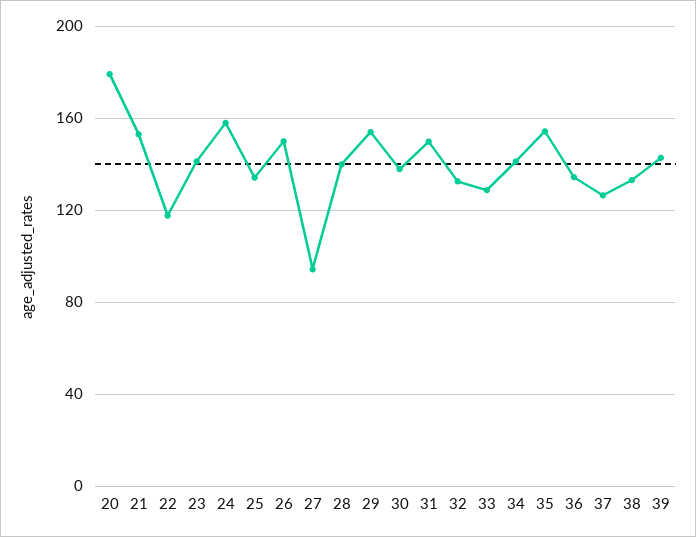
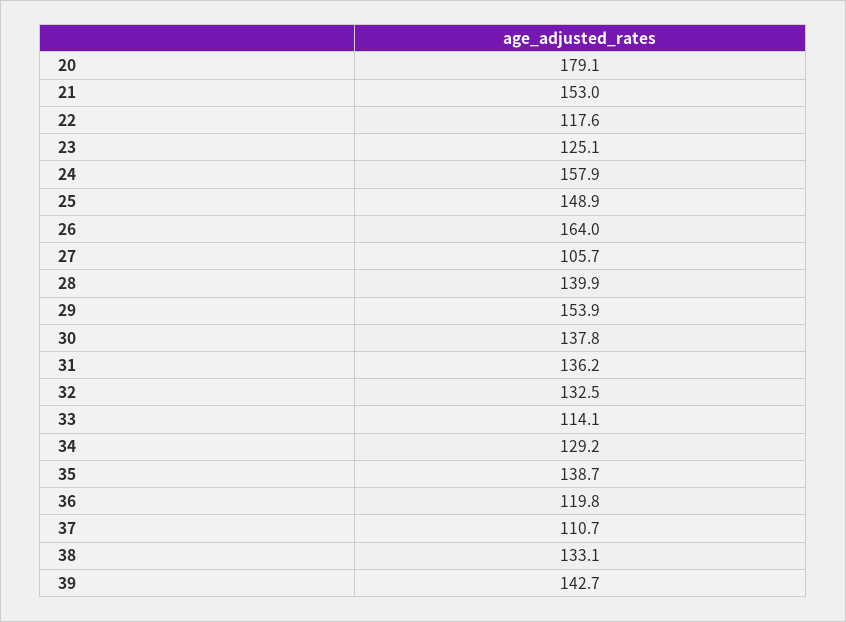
  {
    "20": 179.1,
    "21": 153,
    "22": 117.6,
-   "23": 140,
+   "23": 125.1,
    "24": 157.9,
-   "25": 135,
+   "25": 148.9,
-   "26": 150,
+   "26": 164,
-   "27": 95,
+   "27": 105.7,
    "28": 139.9,
    "29": 153.9,
    "30": 137.8,
-   "31": 150,
+   "31": 136.2,
    "32": 132.5,
-   "33": 130,
+   "33": 114.1,
-   "34": 140,
+   "34": 129.2,
-   "35": 155,
+   "35": 138.7,
-   "36": 135,
+   "36": 119.8,
-   "37": 125,
+   "37": 110.7,
    "38": 133.1,
    "39": 142.7
  }

